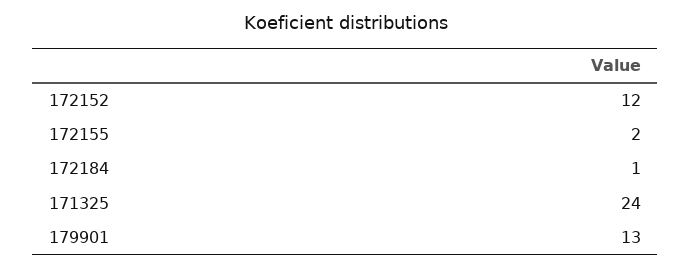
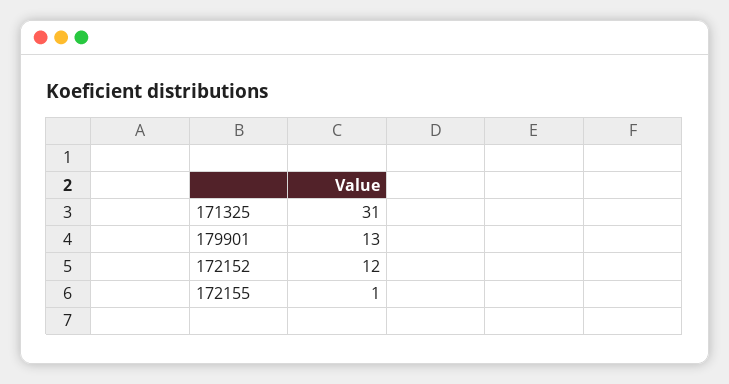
  {
    "172152": 12,
-   "172155": 2,
+   "172155": 1,
-   "172184": 1,
-   "171325": 24,
+   "171325": 31,
    "179901": 13
  }

